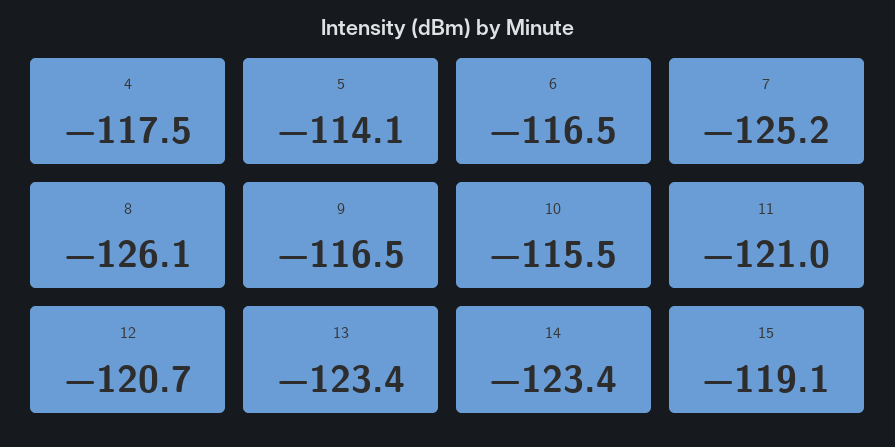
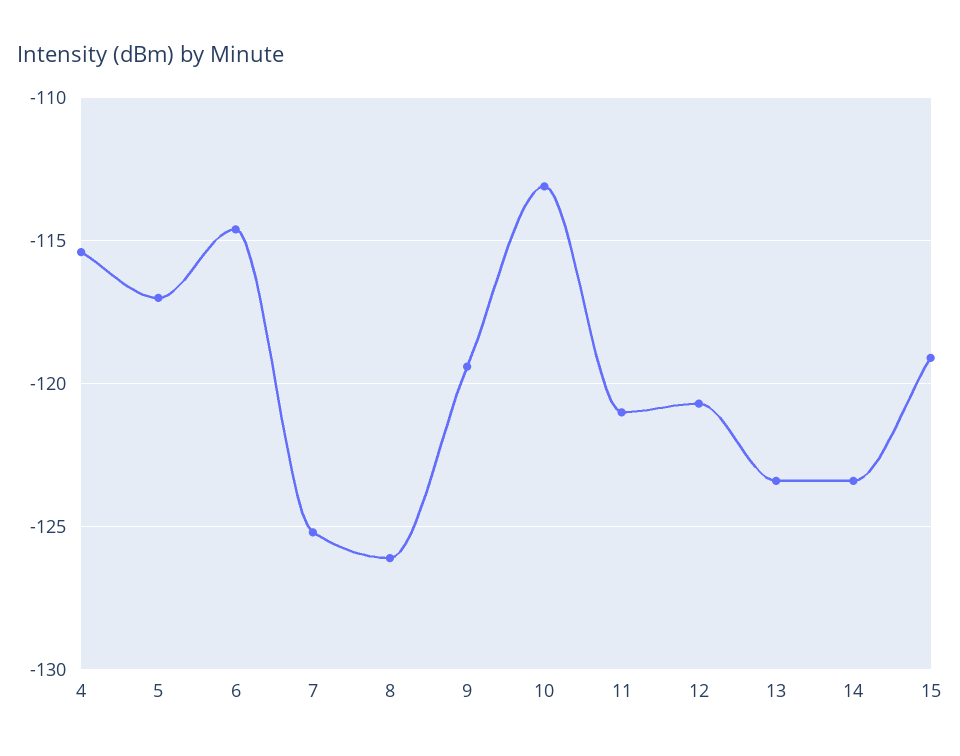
  {
-   "4": -117.5,
+   "4": -115.5,
-   "5": -114.1,
+   "5": -117,
-   "6": -116.5,
+   "6": -114.5,
    "7": -125.2,
    "8": -126.1,
-   "9": -116.5,
+   "9": -119.5,
-   "10": -115.5,
+   "10": -113,
    "11": -121,
    "12": -120.7,
    "13": -123.4,
    "14": -123.4,
    "15": -119.1
  }

